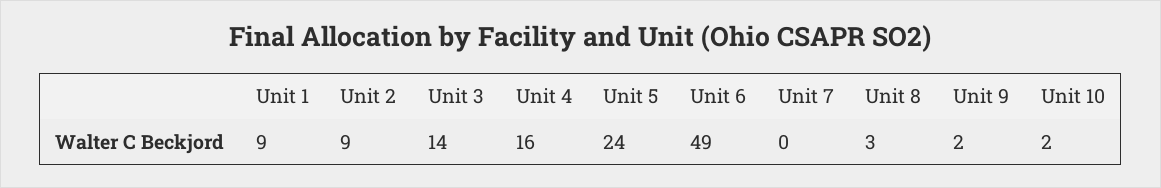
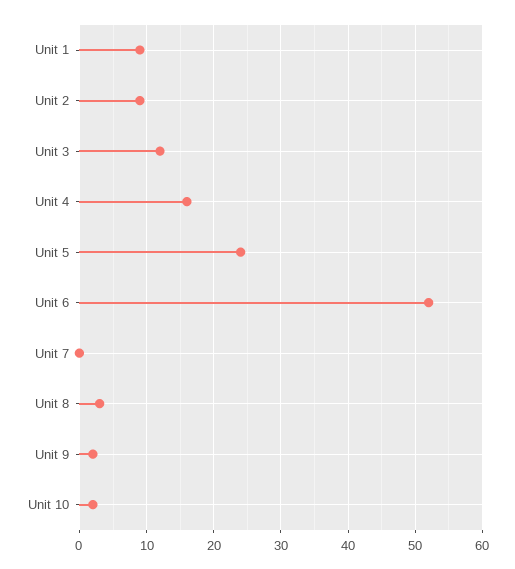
  {
    "Unit 1": 9,
    "Unit 2": 9,
-   "Unit 3": 14,
+   "Unit 3": 12,
    "Unit 4": 16,
    "Unit 5": 24,
-   "Unit 6": 49,
+   "Unit 6": 52,
    "Unit 7": 0,
    "Unit 8": 3,
    "Unit 9": 2,
    "Unit 10": 2
  }

